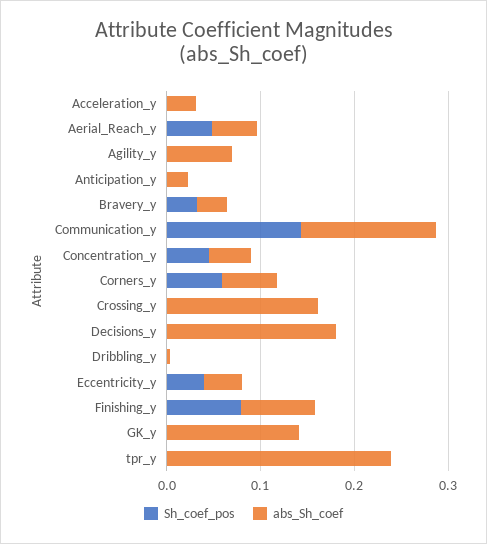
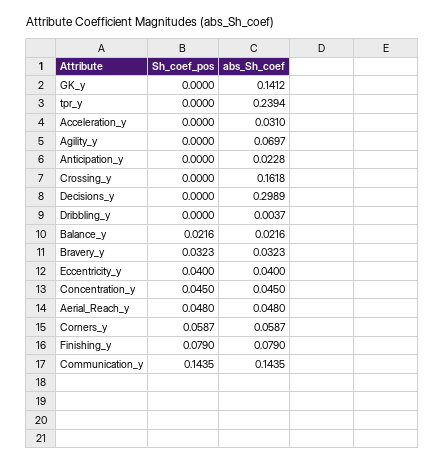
  {
    "Sh_coef_pos": {
      "Acceleration_y": 0,
      "Aerial_Reach_y": 0.048,
      "Agility_y": 0,
      "Anticipation_y": 0,
      "Bravery_y": 0.0323,
      "Communication_y": 0.1435,
      "Concentration_y": 0.045,
      "Corners_y": 0.0587,
      "Crossing_y": 0,
      "Decisions_y": 0,
      "Dribbling_y": 0,
      "Eccentricity_y": 0.04,
      "Finishing_y": 0.079,
      "GK_y": 0,
-     "tpr_y": 0
+     "tpr_y": 0,
+     "Balance_y": 0.0216
    },
    "abs_Sh_coef": {
      "Acceleration_y": 0.031,
      "Aerial_Reach_y": 0.048,
      "Agility_y": 0.0697,
      "Anticipation_y": 0.0228,
      "Bravery_y": 0.0323,
      "Communication_y": 0.1435,
      "Concentration_y": 0.045,
      "Corners_y": 0.0587,
      "Crossing_y": 0.1618,
-     "Decisions_y": 0.18,
+     "Decisions_y": 0.2989,
      "Dribbling_y": 0.0037,
      "Eccentricity_y": 0.04,
      "Finishing_y": 0.079,
      "GK_y": 0.1412,
-     "tpr_y": 0.2394
+     "tpr_y": 0.2394,
+     "Balance_y": 0.0216
    }
  }

